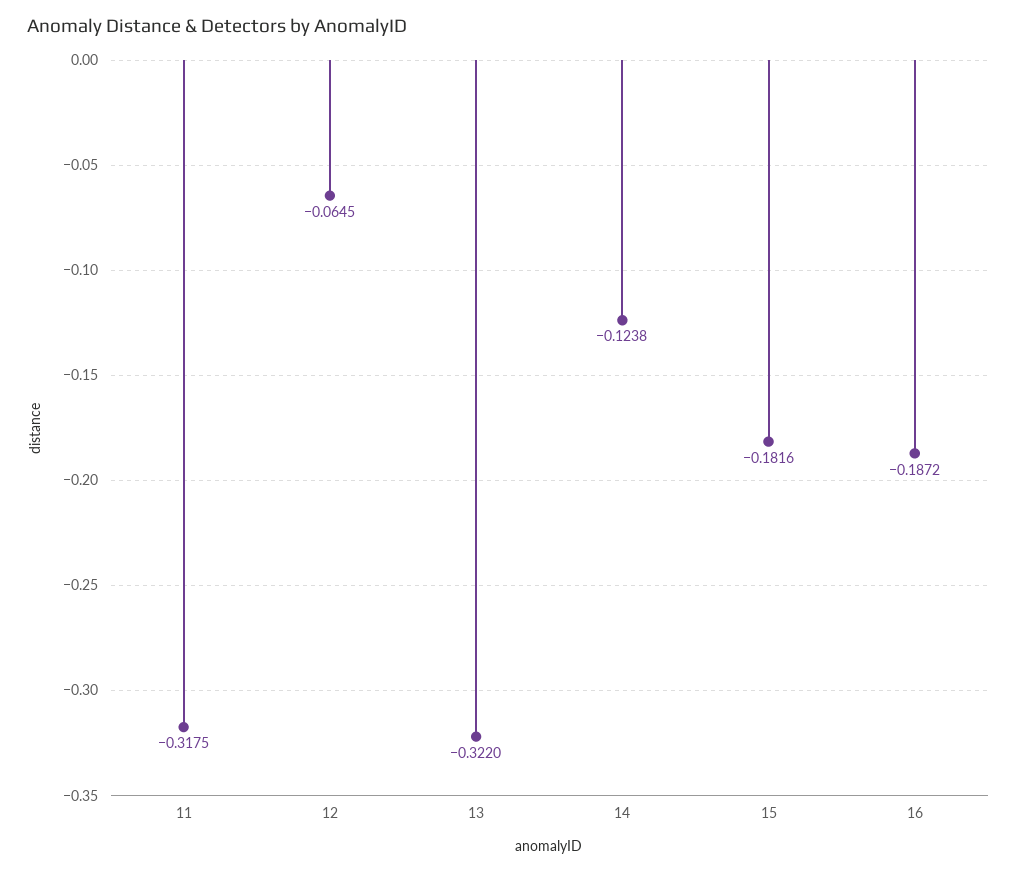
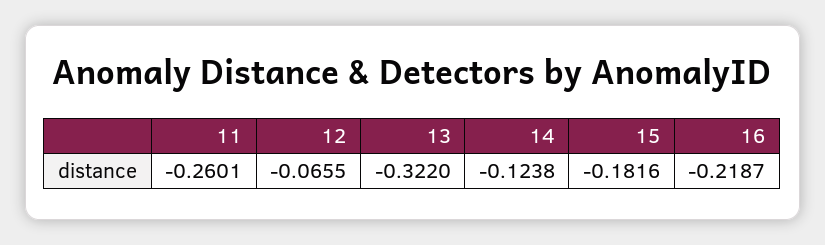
  {
-   "11": -0.3175,
+   "11": -0.2601,
-   "12": -0.0645,
+   "12": -0.0655,
    "13": -0.322,
    "14": -0.1238,
    "15": -0.1816,
-   "16": -0.1872
+   "16": -0.2187
  }

